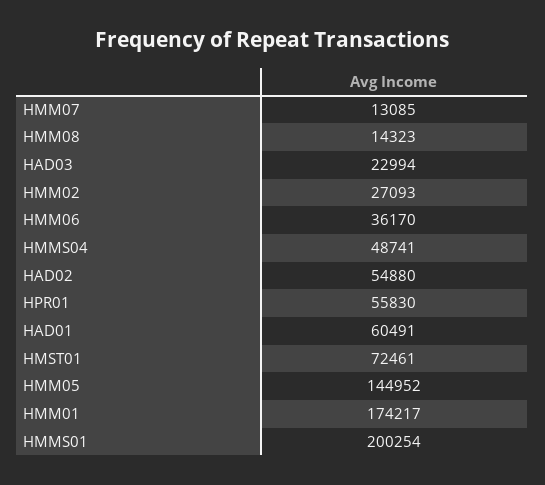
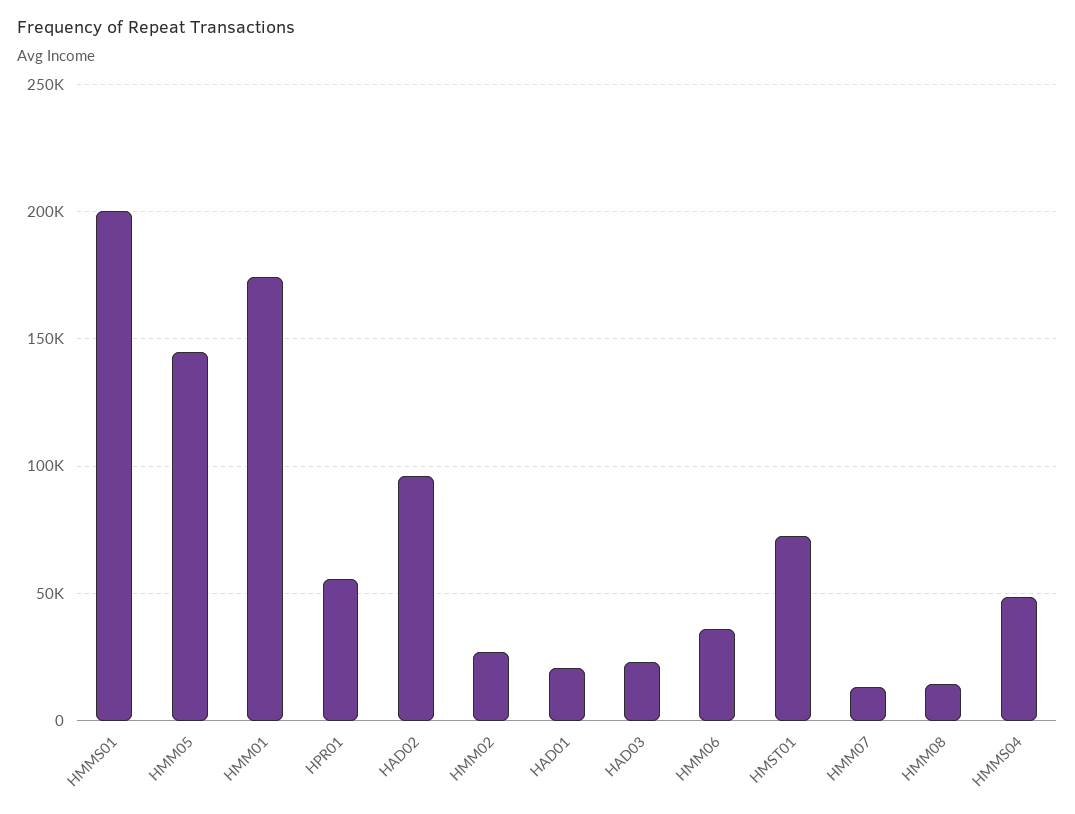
  {
    "HMM07": 13085,
    "HMM08": 14323,
    "HAD03": 22994,
    "HMM02": 27093,
    "HMM06": 36170,
    "HMMS04": 48741,
-   "HAD02": 54880,
+   "HAD02": 95000,
    "HPR01": 55830,
-   "HAD01": 60491,
+   "HAD01": 20000,
    "HMST01": 72461,
    "HMM05": 144952,
    "HMM01": 174217,
    "HMMS01": 200254
  }

